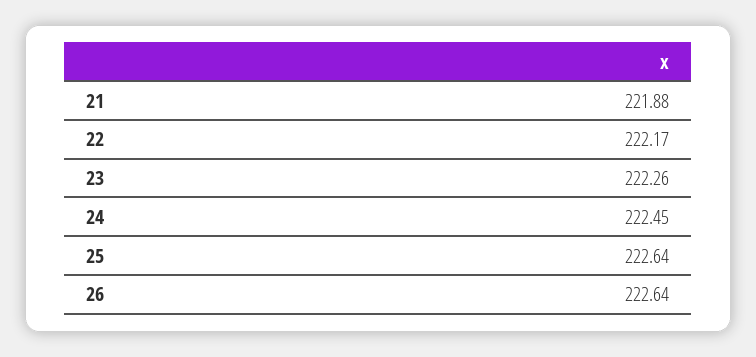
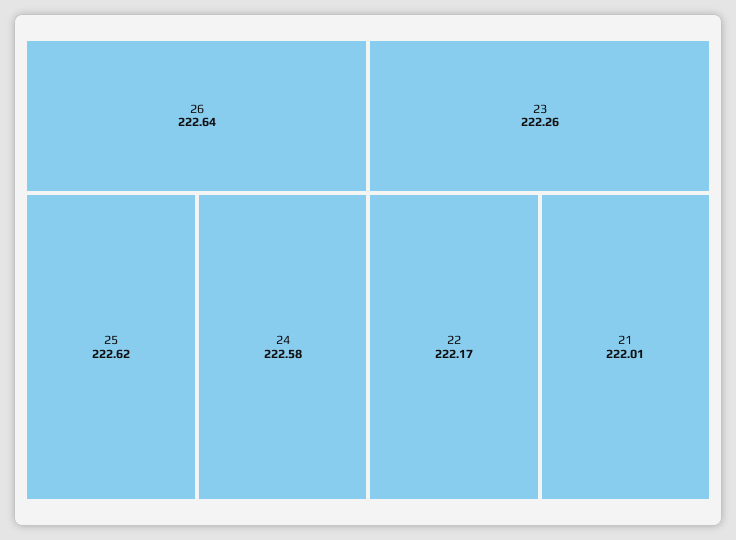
  {
-   "21": 221.88,
+   "21": 222.01,
    "22": 222.17,
    "23": 222.26,
-   "24": 222.45,
+   "24": 222.58,
-   "25": 222.64,
+   "25": 222.62,
    "26": 222.64
  }

